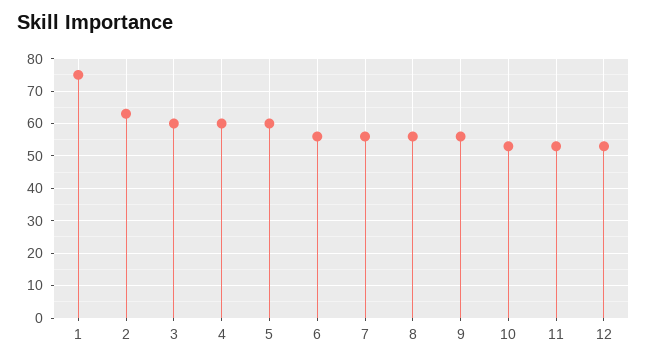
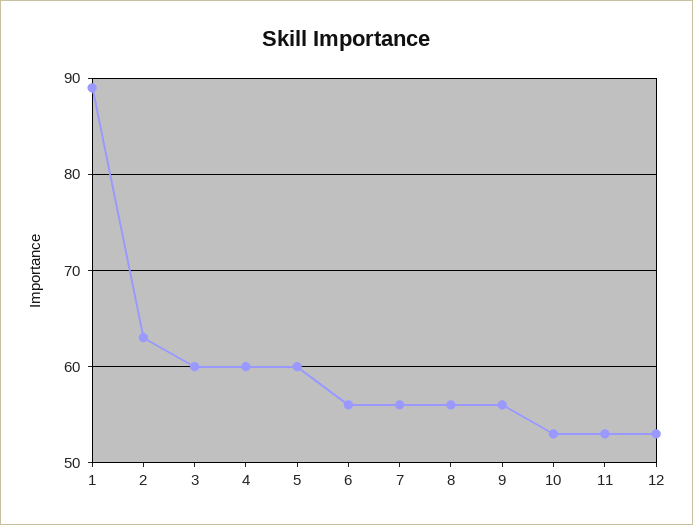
  {
-   "1": 75,
+   "1": 89,
    "2": 63,
    "3": 60,
    "4": 60,
    "5": 60,
    "6": 56,
    "7": 56,
    "8": 56,
    "9": 56,
    "10": 53,
    "11": 53,
    "12": 53
  }

